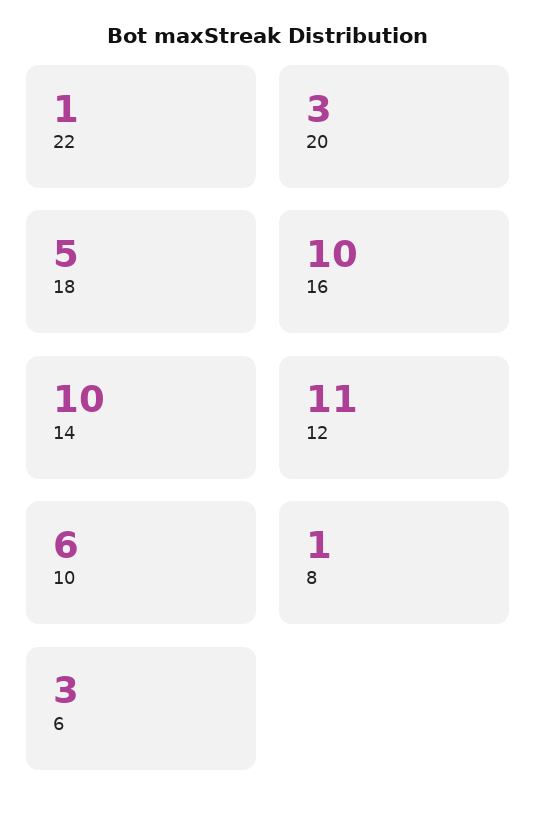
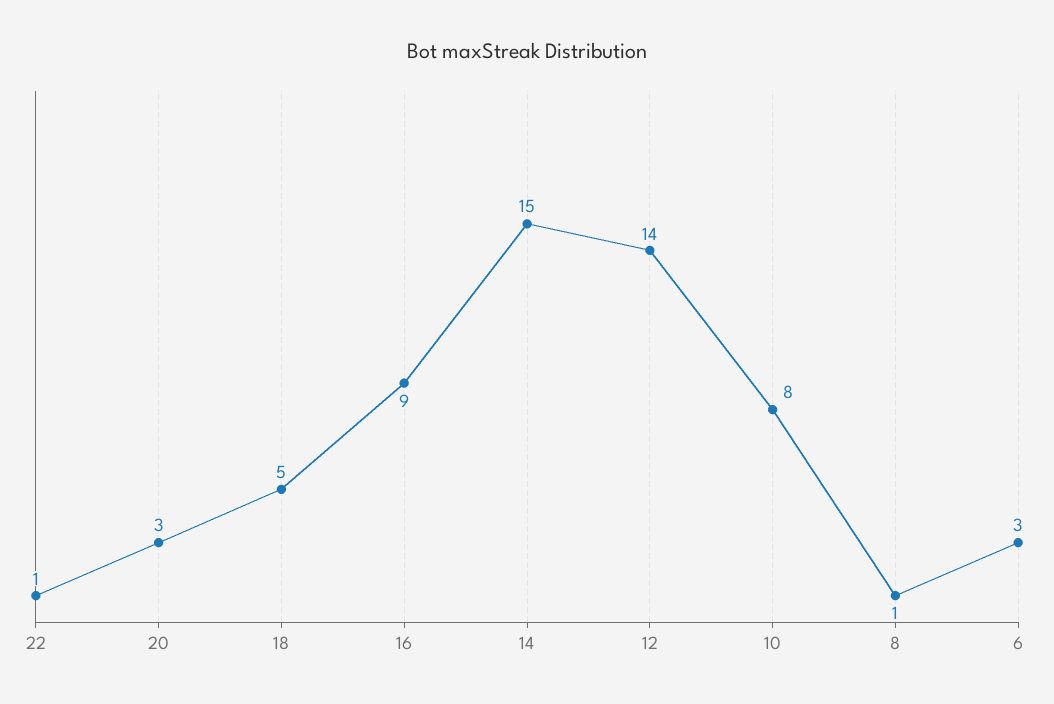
  {
    "22": 1,
    "20": 3,
    "18": 5,
-   "16": 10,
+   "16": 9,
-   "14": 10,
+   "14": 15,
-   "12": 11,
+   "12": 14,
-   "10": 6,
+   "10": 8,
    "8": 1,
    "6": 3
  }

